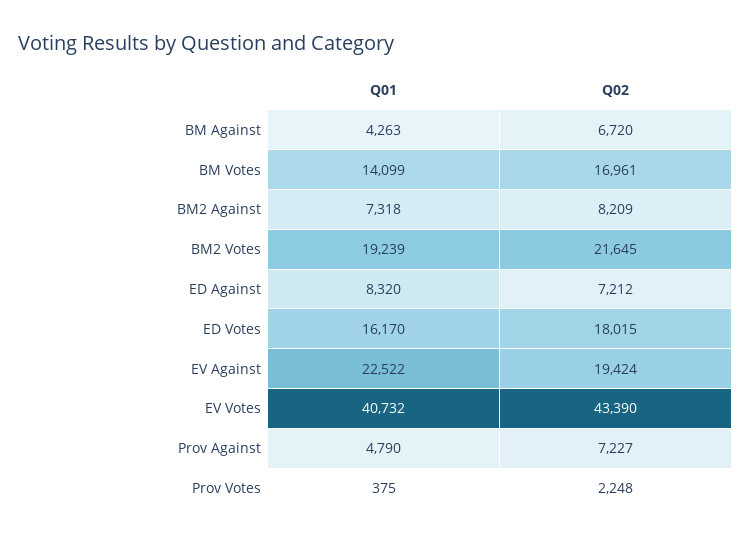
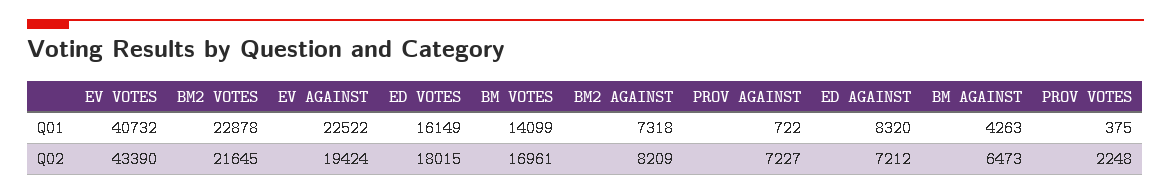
  {
    "Q01": {
      "BM Against": 4263,
      "BM Votes": 14099,
      "BM2 Against": 7318,
-     "BM2 Votes": 19239,
+     "BM2 Votes": 22878,
      "ED Against": 8320,
-     "ED Votes": 16170,
+     "ED Votes": 16149,
      "EV Against": 22522,
      "EV Votes": 40732,
-     "Prov Against": 4790,
+     "Prov Against": 722,
      "Prov Votes": 375
    },
    "Q02": {
-     "BM Against": 6720,
+     "BM Against": 6473,
      "BM Votes": 16961,
      "BM2 Against": 8209,
      "BM2 Votes": 21645,
      "ED Against": 7212,
      "ED Votes": 18015,
      "EV Against": 19424,
      "EV Votes": 43390,
      "Prov Against": 7227,
      "Prov Votes": 2248
    }
  }

